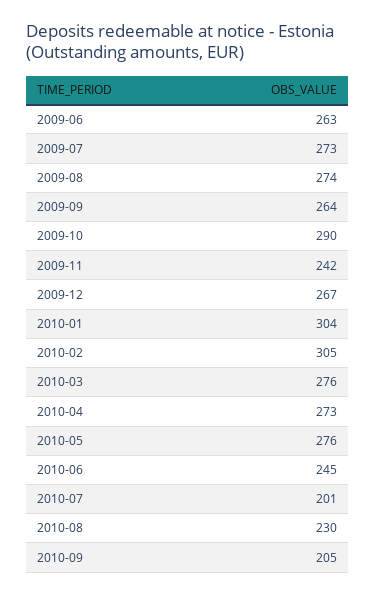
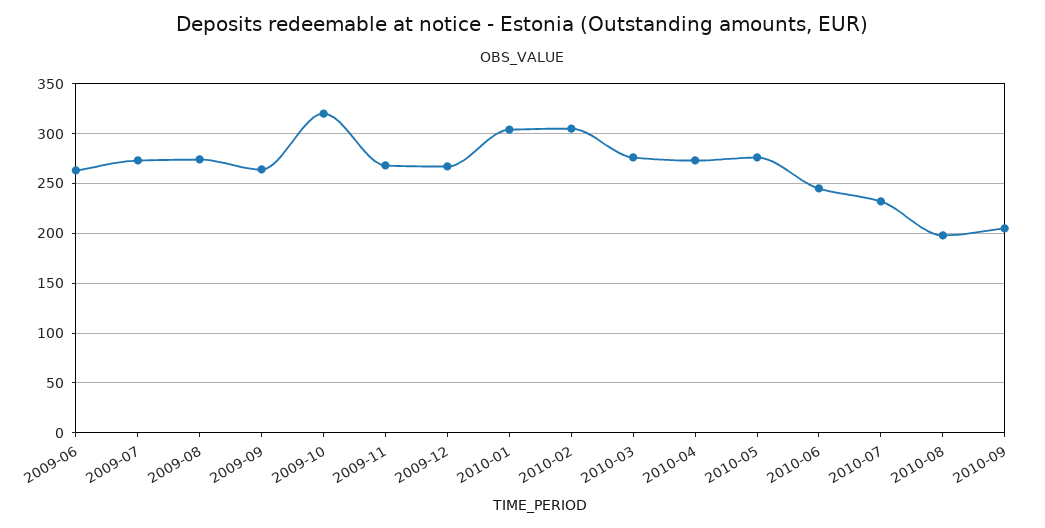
  {
    "2009-06": 263,
    "2009-07": 273,
    "2009-08": 274,
    "2009-09": 264,
-   "2009-10": 290,
+   "2009-10": 320,
-   "2009-11": 242,
+   "2009-11": 270,
    "2009-12": 267,
    "2010-01": 304,
    "2010-02": 305,
    "2010-03": 276,
    "2010-04": 273,
    "2010-05": 276,
    "2010-06": 245,
-   "2010-07": 201,
+   "2010-07": 230,
-   "2010-08": 230,
+   "2010-08": 200,
    "2010-09": 205
  }

